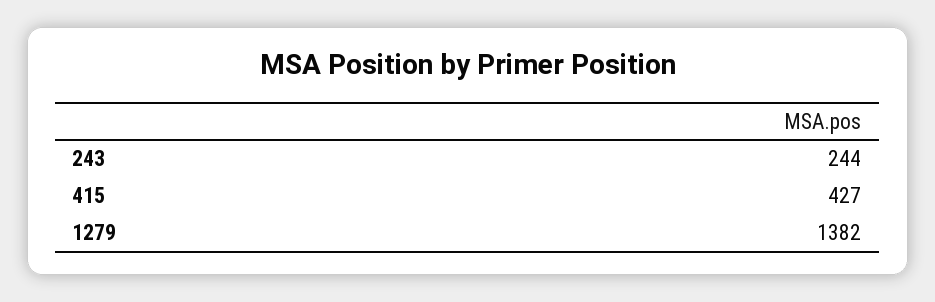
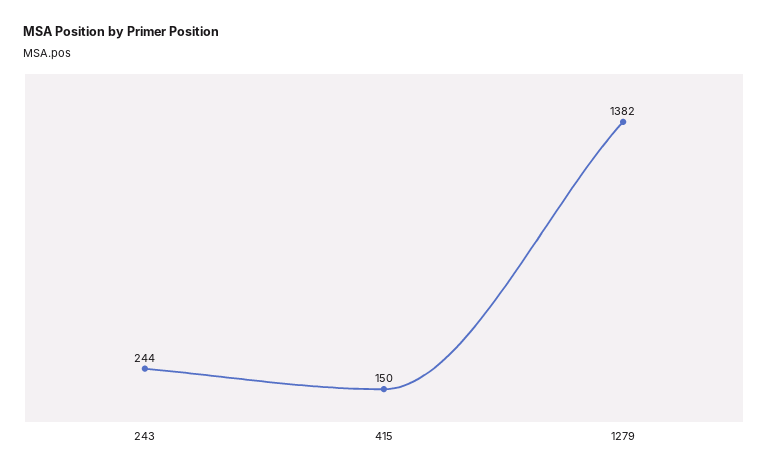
  {
    "243": 244,
-   "415": 427,
+   "415": 150,
    "1279": 1382
  }

